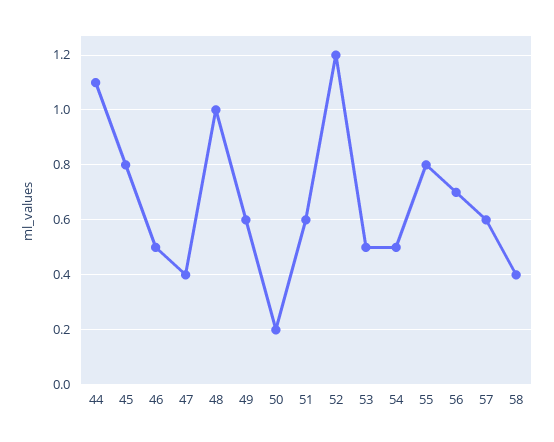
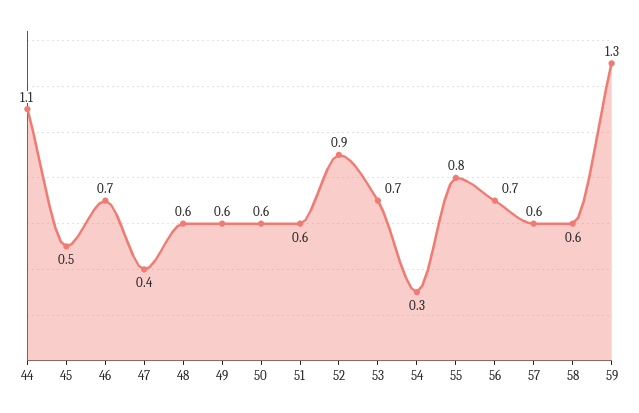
  {
    "44": 1.1,
-   "45": 0.8,
+   "45": 0.5,
-   "46": 0.5,
+   "46": 0.7,
    "47": 0.4,
-   "48": 1,
+   "48": 0.6,
    "49": 0.6,
-   "50": 0.2,
+   "50": 0.6,
    "51": 0.6,
-   "52": 1.2,
+   "52": 0.9,
-   "53": 0.5,
+   "53": 0.7,
-   "54": 0.5,
+   "54": 0.3,
    "55": 0.8,
    "56": 0.7,
    "57": 0.6,
-   "58": 0.4
+   "58": 0.6,
+   "59": 1.3
  }

